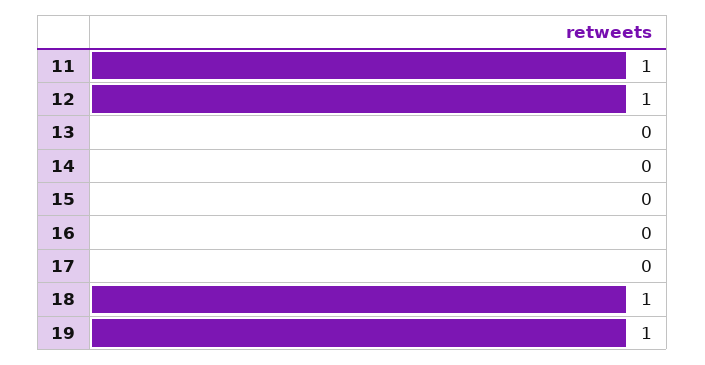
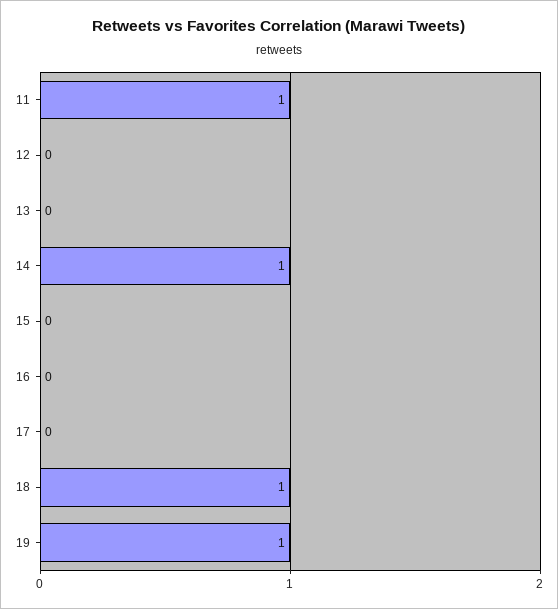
  {
    "11": 1,
-   "12": 1,
+   "12": 0,
    "13": 0,
-   "14": 0,
+   "14": 1,
    "15": 0,
    "16": 0,
    "17": 0,
    "18": 1,
    "19": 1
  }

